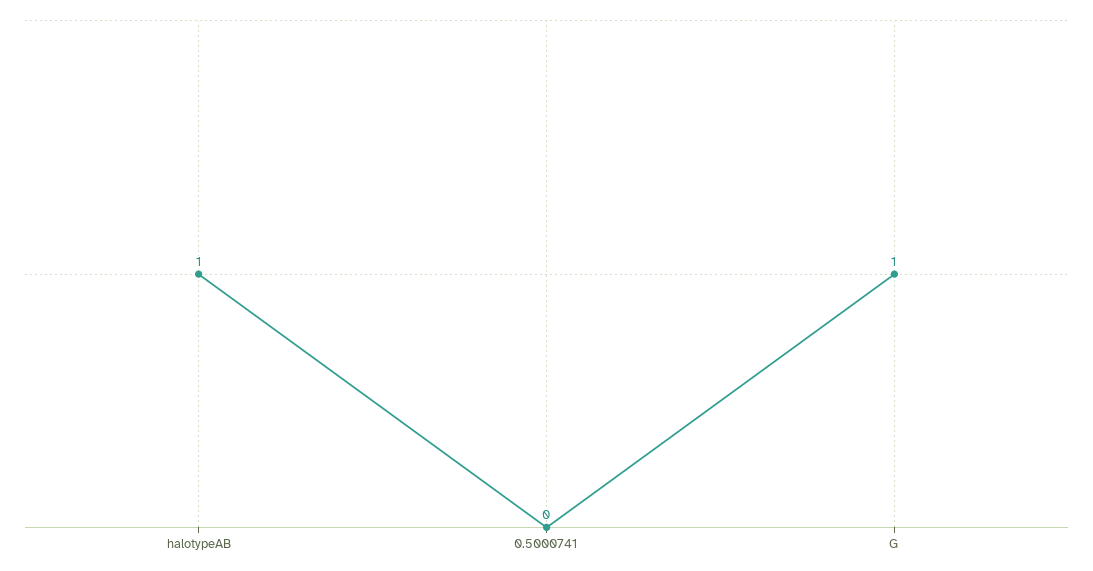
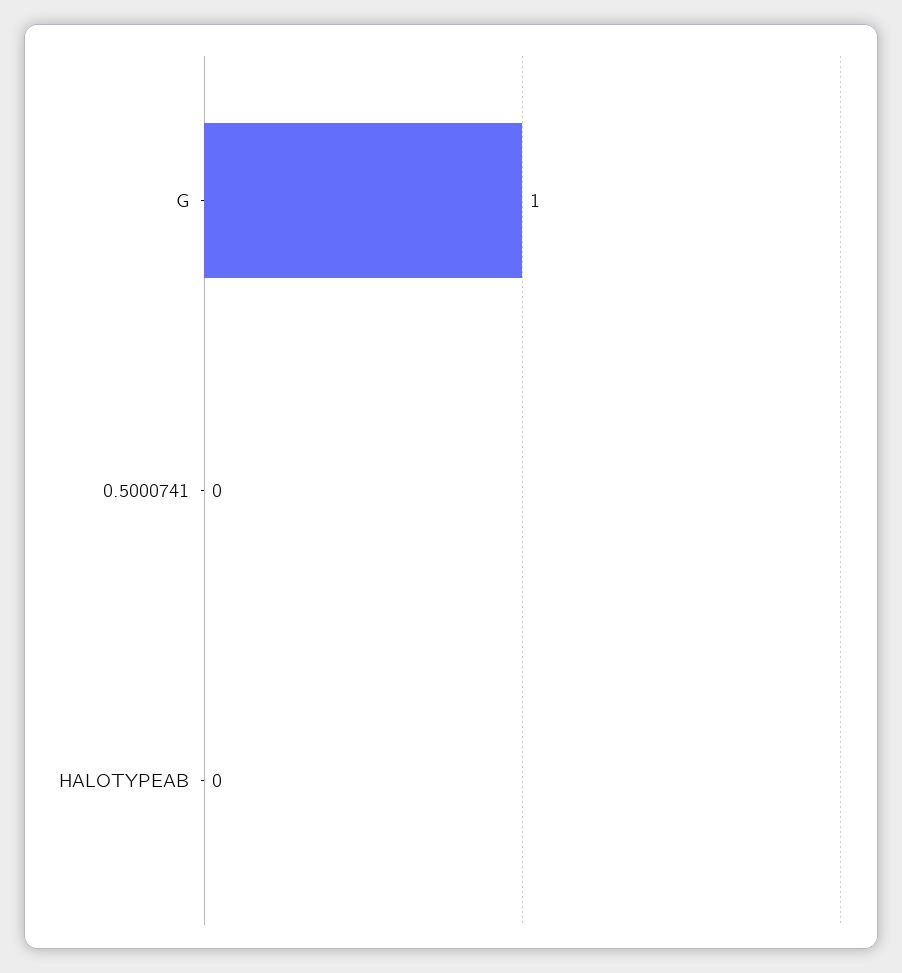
  {
-   "halotypeAB": 1,
+   "halotypeAB": 0,
    "0.5000741": 0,
    "G": 1
  }

